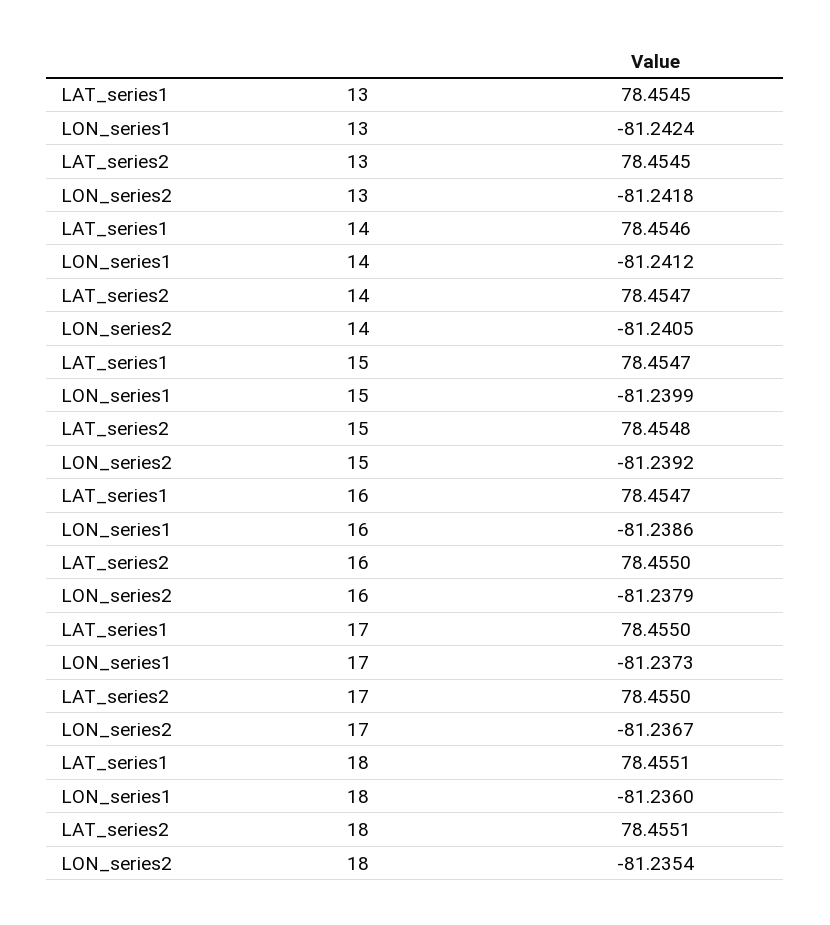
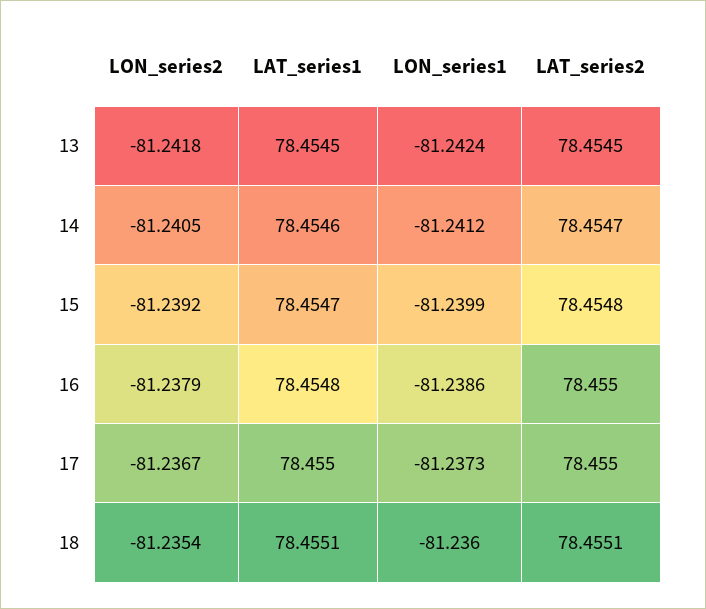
  {
    "LAT_series1": {
      "13": 78.4545,
      "14": 78.4546,
      "15": 78.4547,
-     "16": 78.4547,
+     "16": 78.4548,
      "17": 78.455,
      "18": 78.4551
    },
    "LON_series1": {
      "13": -81.2424,
      "14": -81.2412,
      "15": -81.2399,
      "16": -81.2386,
      "17": -81.2373,
      "18": -81.236
    },
    "LAT_series2": {
      "13": 78.4545,
      "14": 78.4547,
      "15": 78.4548,
      "16": 78.455,
      "17": 78.455,
      "18": 78.4551
    },
    "LON_series2": {
      "13": -81.2418,
      "14": -81.2405,
      "15": -81.2392,
      "16": -81.2379,
      "17": -81.2367,
      "18": -81.2354
    }
  }

